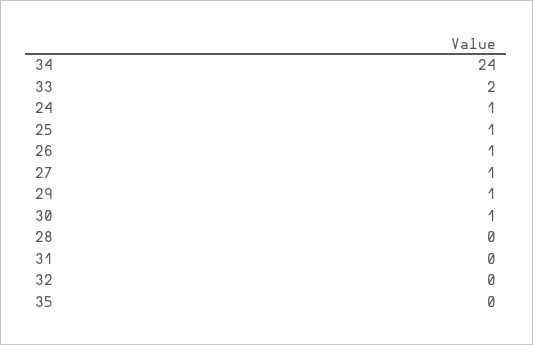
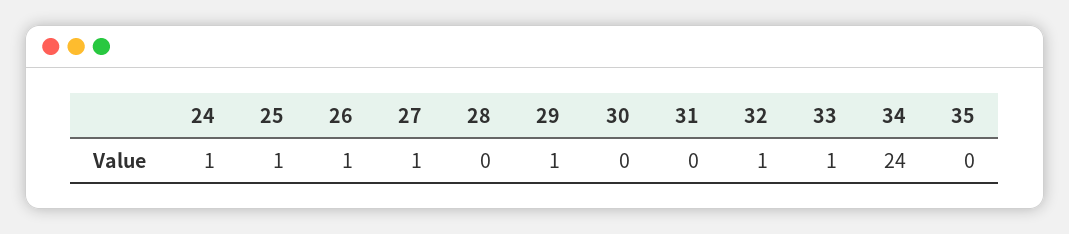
  {
    "34": 24,
-   "33": 2,
+   "33": 1,
    "24": 1,
    "25": 1,
    "26": 1,
    "27": 1,
    "29": 1,
-   "30": 1,
+   "30": 0,
    "28": 0,
    "31": 0,
-   "32": 0,
+   "32": 1,
    "35": 0
  }

